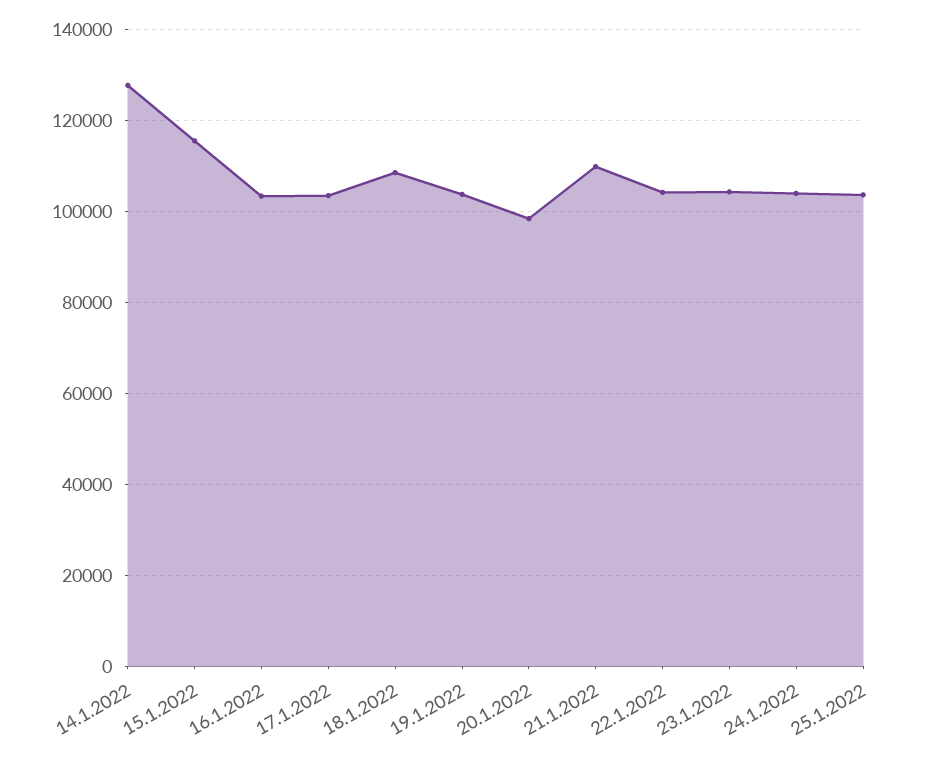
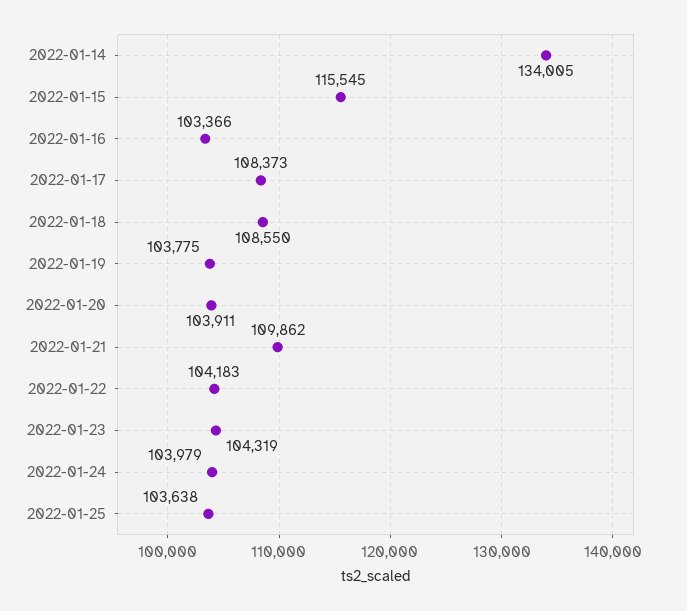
  {
-   "14.1.2022": 128000,
+   "14.1.2022": 134005,
    "15.1.2022": 115545,
    "16.1.2022": 103366,
-   "17.1.2022": 104000,
+   "17.1.2022": 108373,
    "18.1.2022": 108550,
    "19.1.2022": 103775,
-   "20.1.2022": 98000,
+   "20.1.2022": 103911,
    "21.1.2022": 109862,
    "22.1.2022": 104183,
    "23.1.2022": 104319,
    "24.1.2022": 103979,
    "25.1.2022": 103638
  }

